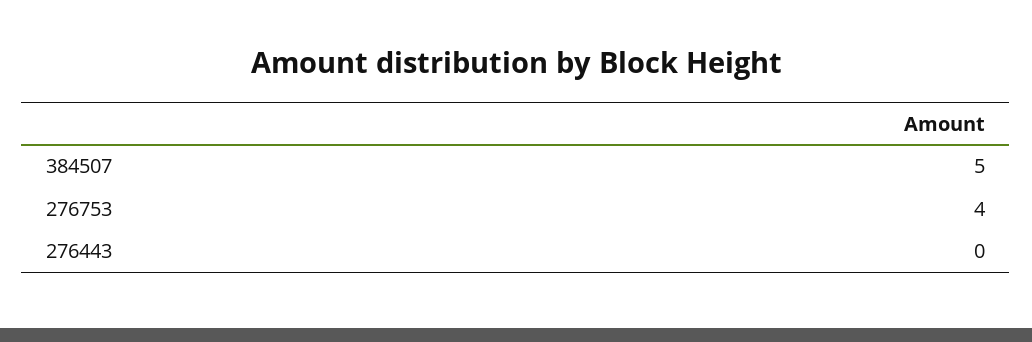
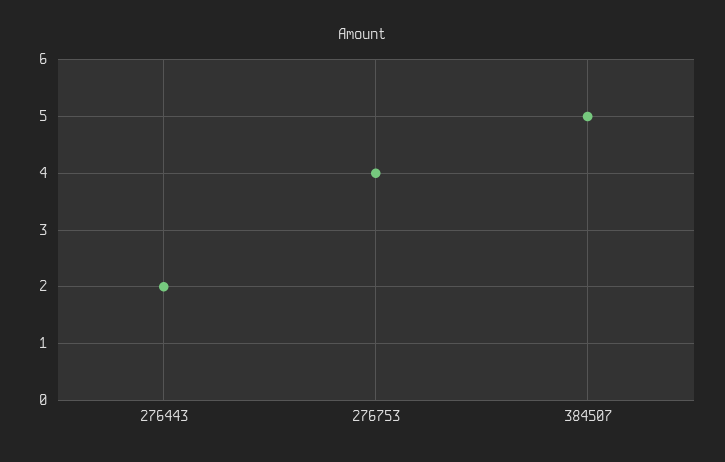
  {
    "384507": 5,
    "276753": 4,
-   "276443": 0
+   "276443": 2
  }

